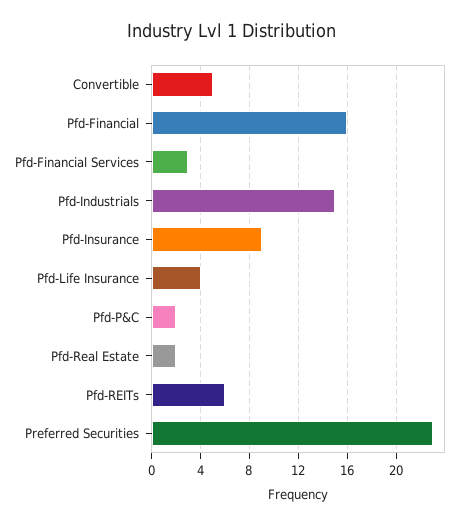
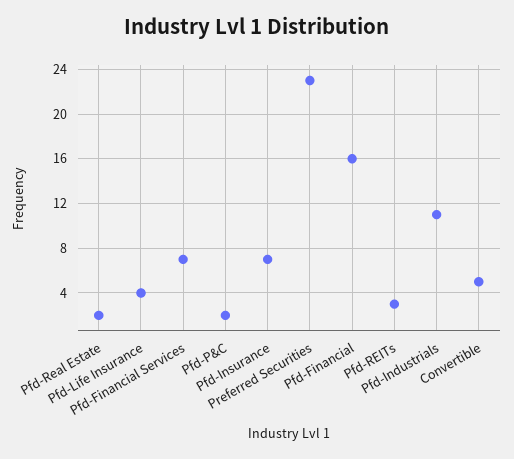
  {
    "Convertible": 5,
    "Pfd-Financial": 16,
-   "Pfd-Financial Services": 3,
+   "Pfd-Financial Services": 7,
-   "Pfd-Industrials": 15,
+   "Pfd-Industrials": 11,
-   "Pfd-Insurance": 9,
+   "Pfd-Insurance": 7,
    "Pfd-Life Insurance": 4,
    "Pfd-P&C": 2,
    "Pfd-Real Estate": 2,
-   "Pfd-REITs": 6,
+   "Pfd-REITs": 3,
    "Preferred Securities": 23
  }

